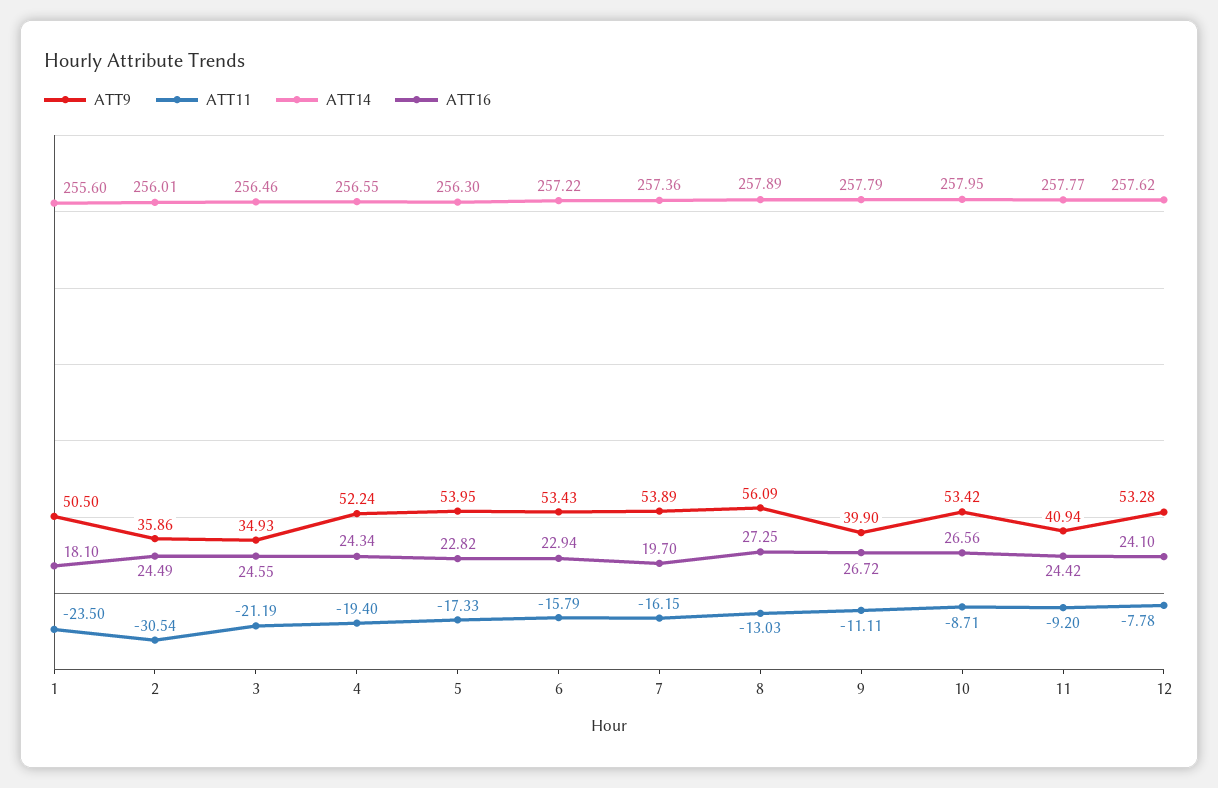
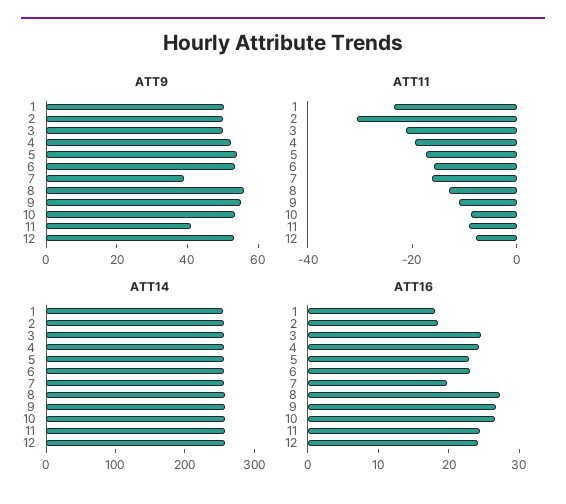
  {
    "ATT9": {
      "1": 50.5,
-     "2": 35.86,
+     "2": 50,
-     "3": 34.93,
+     "3": 50,
      "4": 52.24,
      "5": 53.95,
      "6": 53.43,
-     "7": 53.89,
+     "7": 40,
      "8": 56.09,
-     "9": 39.9,
+     "9": 55,
      "10": 53.42,
      "11": 40.94,
      "12": 53.28
    },
    "ATT11": {
      "1": -23.5,
      "2": -30.54,
      "3": -21.19,
      "4": -19.4,
      "5": -17.33,
      "6": -15.79,
      "7": -16.15,
      "8": -13.03,
      "9": -11.11,
      "10": -8.71,
      "11": -9.2,
      "12": -7.78
    },
    "ATT14": {
      "1": 255.6,
      "2": 256.01,
      "3": 256.46,
      "4": 256.55,
      "5": 256.3,
      "6": 257.22,
      "7": 257.36,
      "8": 257.89,
      "9": 257.79,
      "10": 257.95,
      "11": 257.77,
      "12": 257.62
    },
    "ATT16": {
      "1": 18.1,
-     "2": 24.49,
+     "2": 18,
      "3": 24.55,
      "4": 24.34,
      "5": 22.82,
      "6": 22.94,
      "7": 19.7,
      "8": 27.25,
      "9": 26.72,
      "10": 26.56,
      "11": 24.42,
      "12": 24.1
    }
  }

